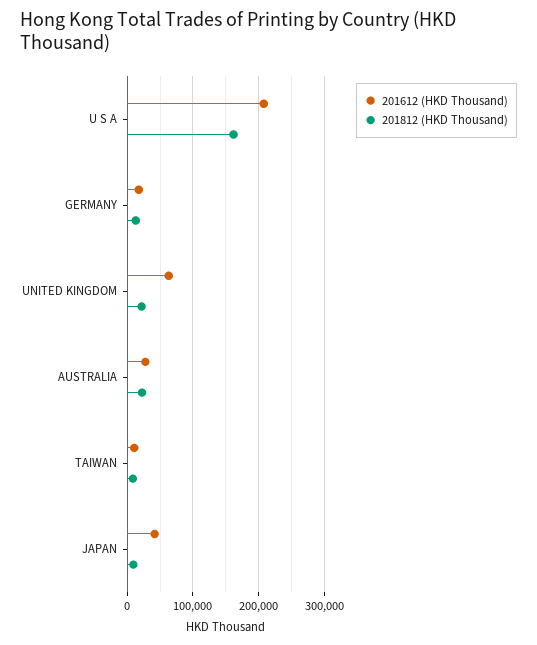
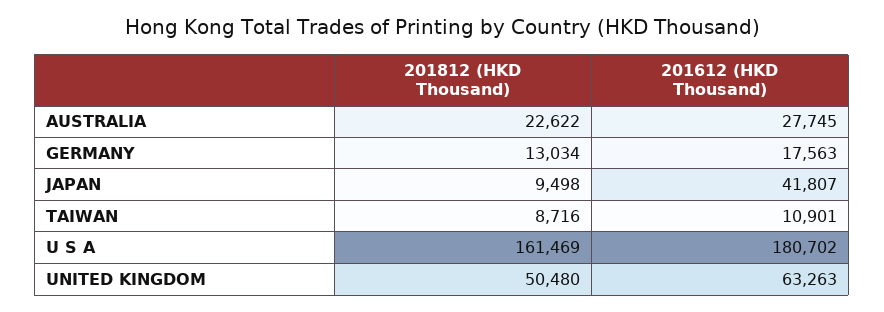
  {
    "201612 (HKD Thousand)": {
-     "U S A": 210000,
+     "U S A": 180702,
      "GERMANY": 17563,
      "UNITED KINGDOM": 63263,
      "AUSTRALIA": 27745,
      "TAIWAN": 10901,
      "JAPAN": 41807
    },
    "201812 (HKD Thousand)": {
      "U S A": 161469,
      "GERMANY": 13034,
-     "UNITED KINGDOM": 20000,
+     "UNITED KINGDOM": 50480,
      "AUSTRALIA": 22622,
      "TAIWAN": 8716,
      "JAPAN": 9498
    }
  }

